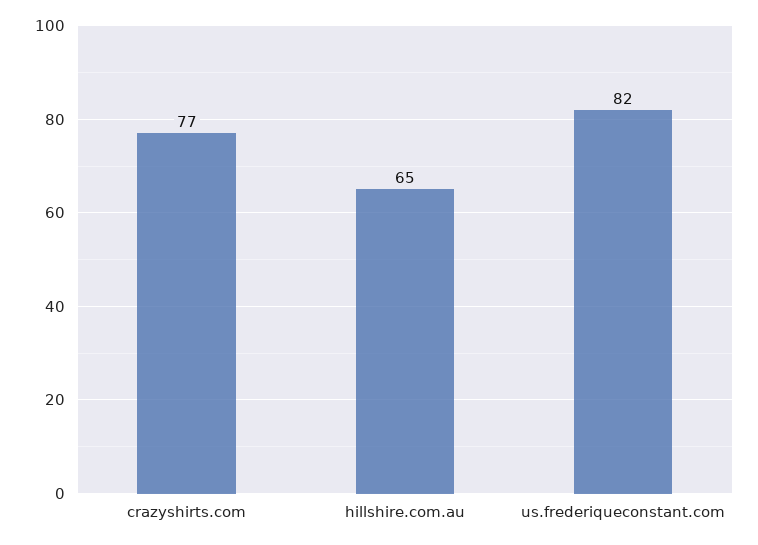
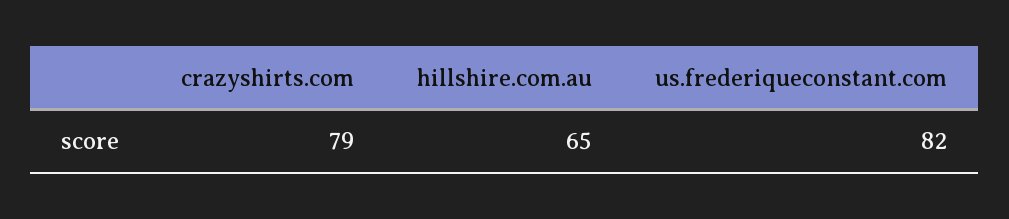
  {
-   "crazyshirts.com": 77,
+   "crazyshirts.com": 79,
    "hillshire.com.au": 65,
    "us.frederiqueconstant.com": 82
  }

